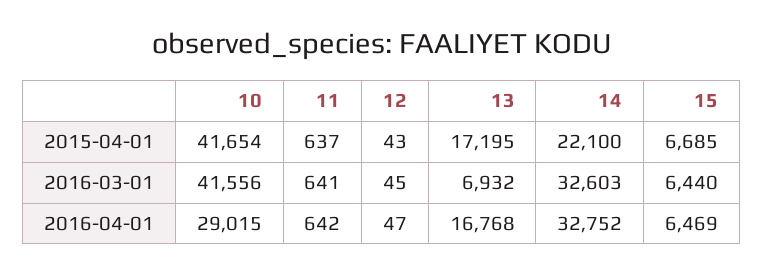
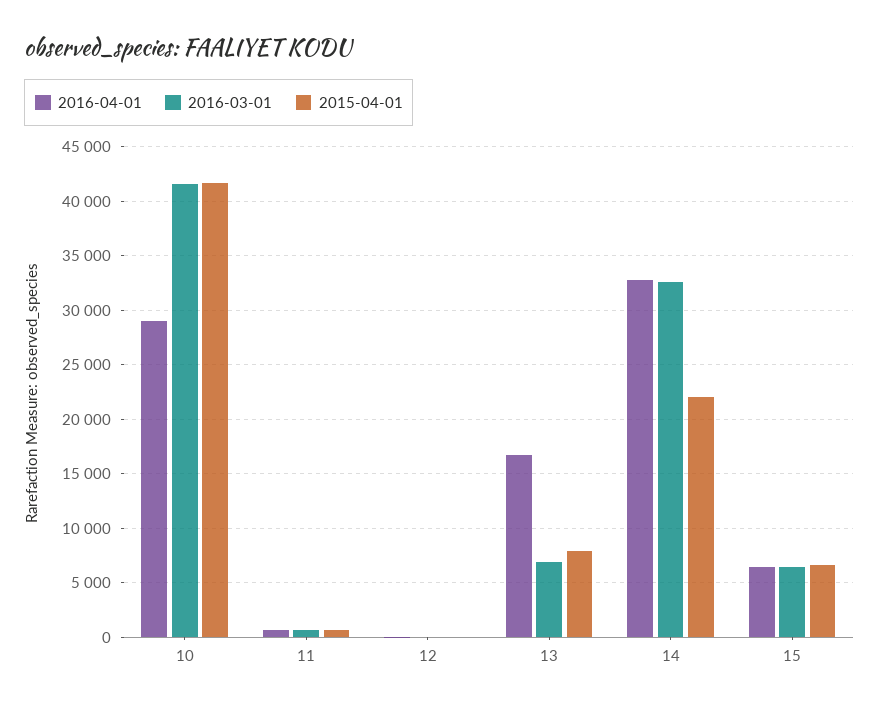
  {
    "2015-04-01": {
      "10": 41654,
      "11": 637,
      "12": 43,
-     "13": 17195,
+     "13": 8000,
      "14": 22100,
      "15": 6685
    },
    "2016-03-01": {
      "10": 41556,
      "11": 641,
      "12": 45,
      "13": 6932,
      "14": 32603,
      "15": 6440
    },
    "2016-04-01": {
      "10": 29015,
      "11": 642,
      "12": 47,
      "13": 16768,
      "14": 32752,
      "15": 6469
    }
  }

